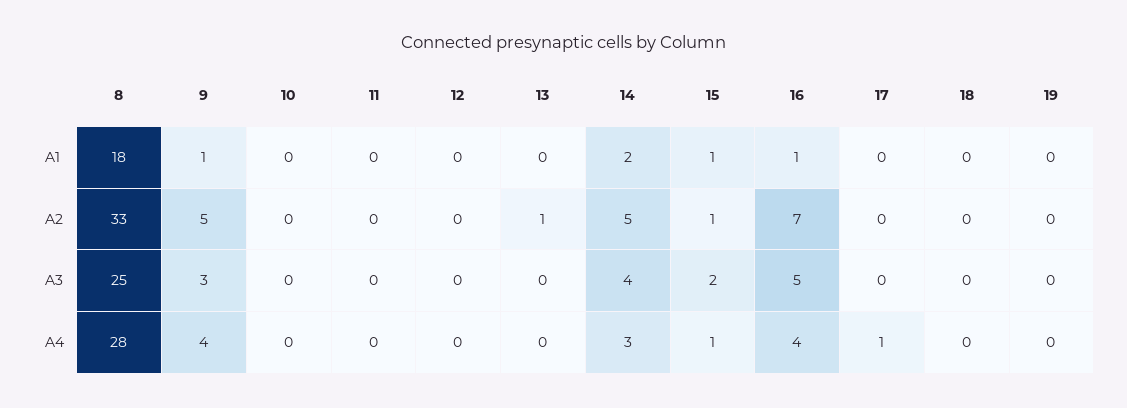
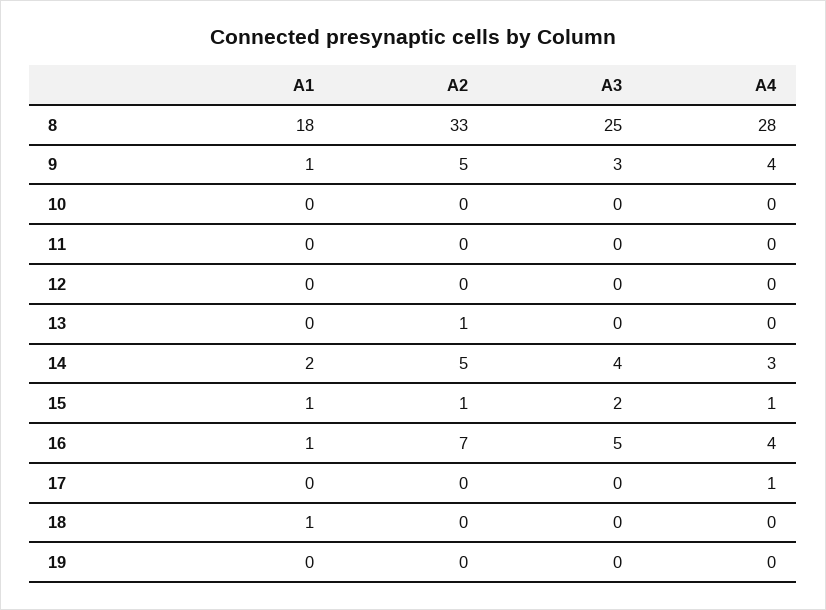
  {
    "8": {
      "A1": 18,
      "A2": 33,
      "A3": 25,
      "A4": 28
    },
    "9": {
      "A1": 1,
      "A2": 5,
      "A3": 3,
      "A4": 4
    },
    "10": {
      "A1": 0,
      "A2": 0,
      "A3": 0,
      "A4": 0
    },
    "11": {
      "A1": 0,
      "A2": 0,
      "A3": 0,
      "A4": 0
    },
    "12": {
      "A1": 0,
      "A2": 0,
      "A3": 0,
      "A4": 0
    },
    "13": {
      "A1": 0,
      "A2": 1,
      "A3": 0,
      "A4": 0
    },
    "14": {
      "A1": 2,
      "A2": 5,
      "A3": 4,
      "A4": 3
    },
    "15": {
      "A1": 1,
      "A2": 1,
      "A3": 2,
      "A4": 1
    },
    "16": {
      "A1": 1,
      "A2": 7,
      "A3": 5,
      "A4": 4
    },
    "17": {
      "A1": 0,
      "A2": 0,
      "A3": 0,
      "A4": 1
    },
    "18": {
-     "A1": 0,
+     "A1": 1,
      "A2": 0,
      "A3": 0,
      "A4": 0
    },
    "19": {
      "A1": 0,
      "A2": 0,
      "A3": 0,
      "A4": 0
    }
  }

